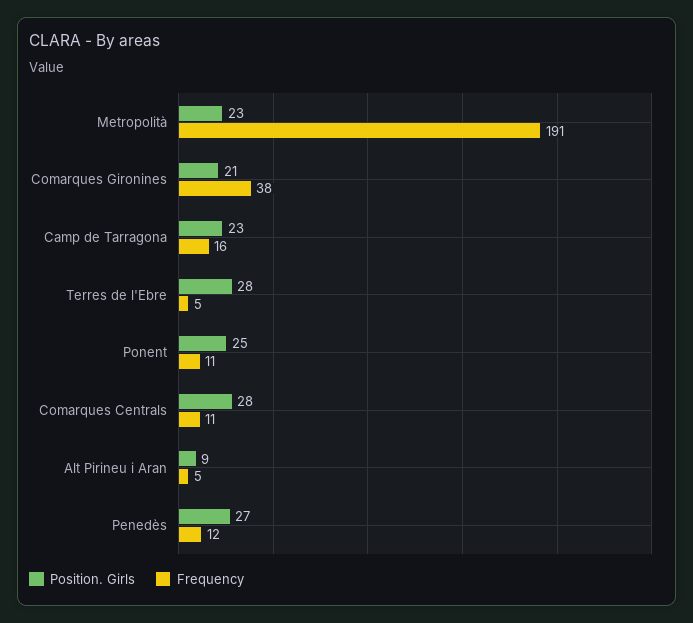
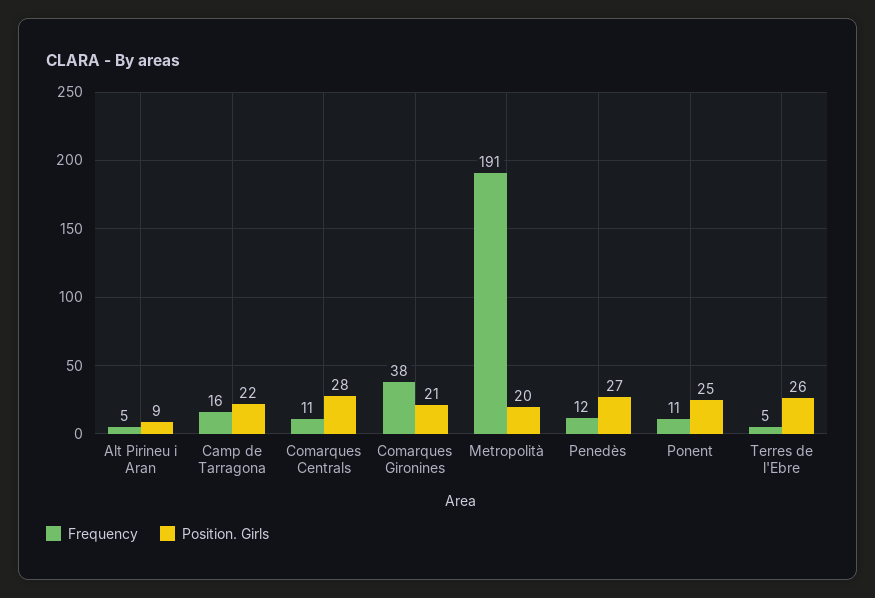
  {
    "Position. Girls": {
-     "Metropolità": 23,
+     "Metropolità": 20,
      "Comarques Gironines": 21,
-     "Camp de Tarragona": 23,
+     "Camp de Tarragona": 22,
-     "Terres de l'Ebre": 28,
+     "Terres de l'Ebre": 26,
      "Ponent": 25,
      "Comarques Centrals": 28,
      "Alt Pirineu i Aran": 9,
      "Penedès": 27
    },
    "Frequency": {
      "Metropolità": 191,
      "Comarques Gironines": 38,
      "Camp de Tarragona": 16,
      "Terres de l'Ebre": 5,
      "Ponent": 11,
      "Comarques Centrals": 11,
      "Alt Pirineu i Aran": 5,
      "Penedès": 12
    }
  }

